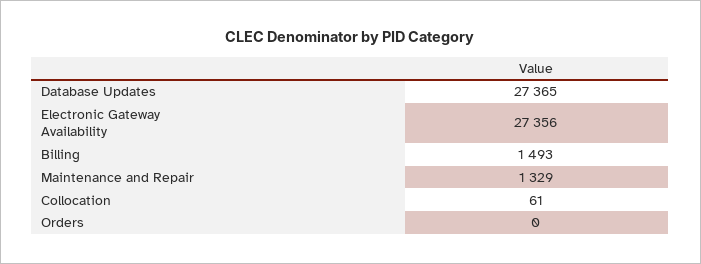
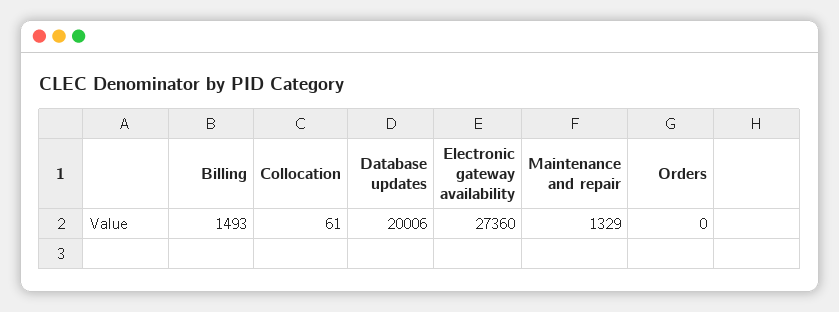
  {
-   "Database Updates": 27365,
+   "Database Updates": 20006,
-   "Electronic Gateway Availability": 27356,
+   "Electronic Gateway Availability": 27360,
    "Billing": 1493,
    "Maintenance and Repair": 1329,
    "Collocation": 61,
    "Orders": 0
  }

